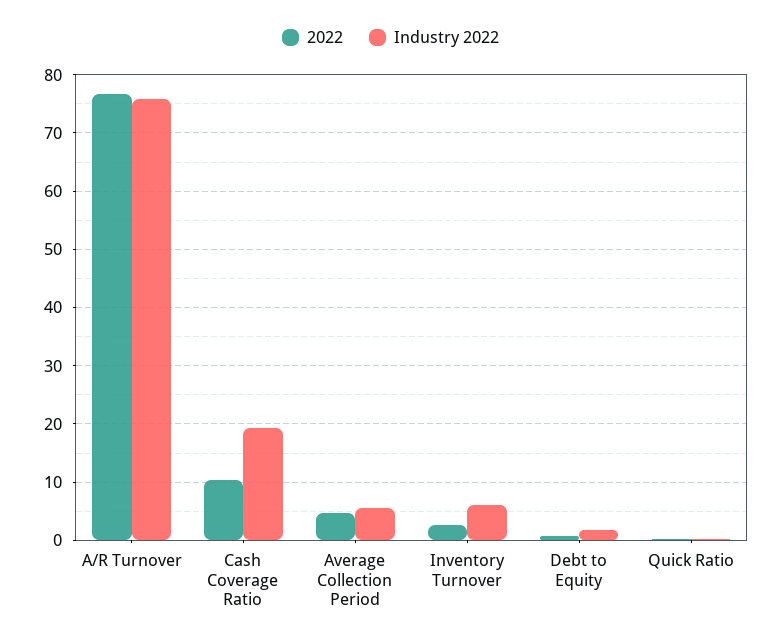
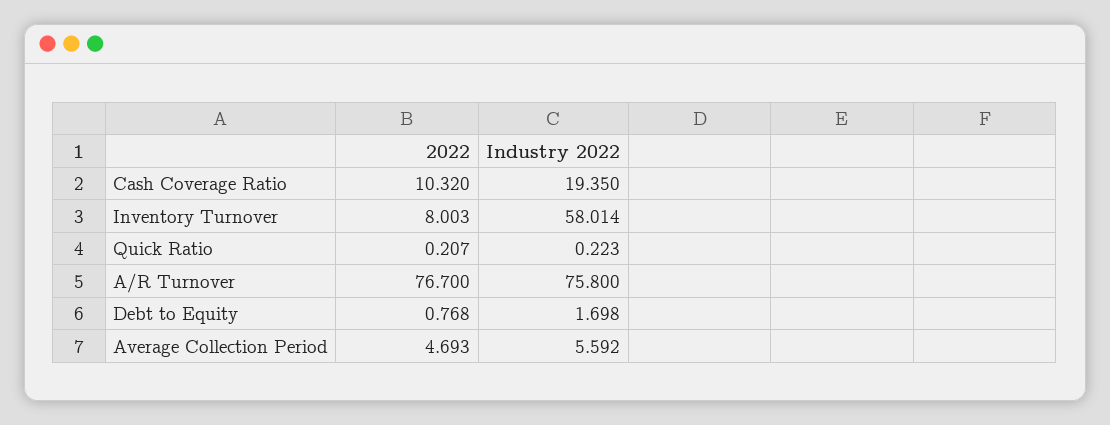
  {
    "2022": {
      "A/R Turnover": 76.7,
      "Cash Coverage Ratio": 10.32,
      "Average Collection Period": 4.693,
-     "Inventory Turnover": 2,
+     "Inventory Turnover": 8.003,
      "Debt to Equity": 0.768,
      "Quick Ratio": 0.207
    },
    "Industry 2022": {
      "A/R Turnover": 75.8,
      "Cash Coverage Ratio": 19.35,
      "Average Collection Period": 5.592,
-     "Inventory Turnover": 6,
+     "Inventory Turnover": 58.014,
      "Debt to Equity": 1.698,
      "Quick Ratio": 0.223
    }
  }

